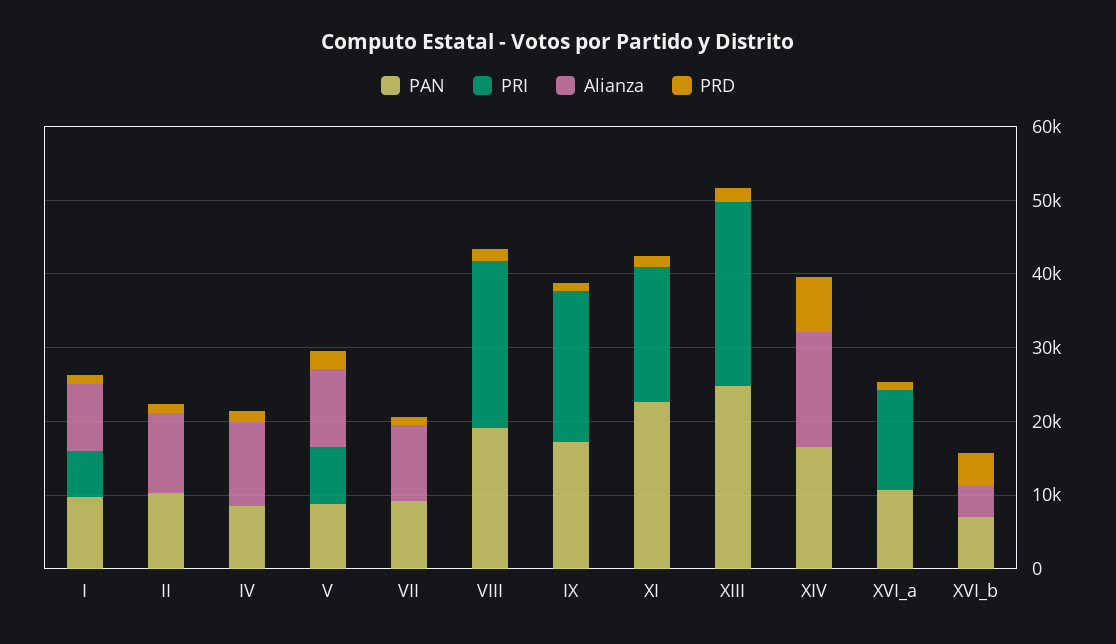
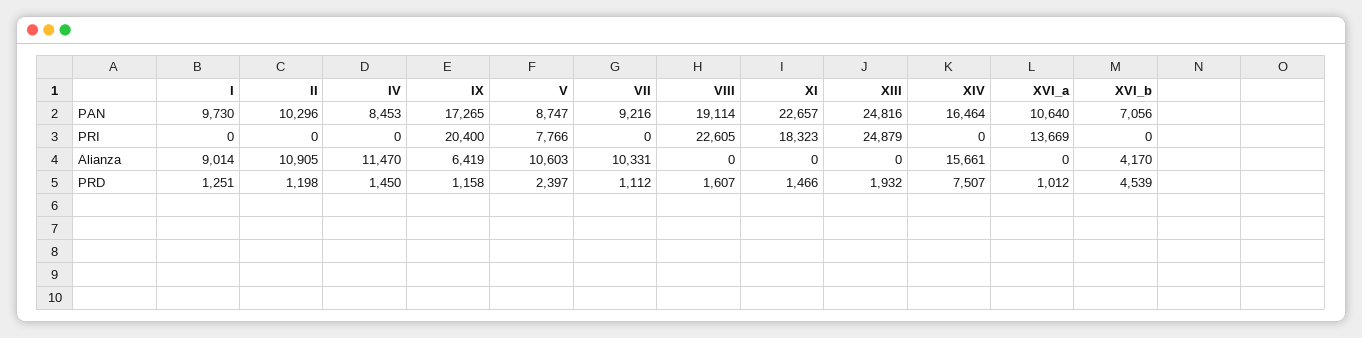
  {
    "PAN": {
      "I": 9730,
      "II": 10296,
      "IV": 8453,
      "V": 8747,
      "VII": 9216,
      "VIII": 19114,
      "IX": 17265,
      "XI": 22657,
      "XIII": 24816,
      "XIV": 16464,
      "XVI_a": 10640,
      "XVI_b": 7056
    },
    "PRI": {
-     "I": 6000,
+     "I": 0,
      "II": 0,
      "IV": 0,
      "V": 7766,
      "VII": 0,
      "VIII": 22605,
      "IX": 20400,
      "XI": 18323,
      "XIII": 24879,
      "XIV": 0,
      "XVI_a": 13669,
      "XVI_b": 0
    },
    "Alianza": {
      "I": 9014,
      "II": 10905,
      "IV": 11470,
      "V": 10603,
      "VII": 10331,
      "VIII": 0,
-     "IX": 0,
+     "IX": 6419,
      "XI": 0,
      "XIII": 0,
      "XIV": 15661,
      "XVI_a": 0,
      "XVI_b": 4170
    },
    "PRD": {
      "I": 1251,
      "II": 1198,
      "IV": 1450,
      "V": 2397,
      "VII": 1112,
      "VIII": 1607,
      "IX": 1158,
      "XI": 1466,
      "XIII": 1932,
      "XIV": 7507,
      "XVI_a": 1012,
      "XVI_b": 4539
    }
  }

